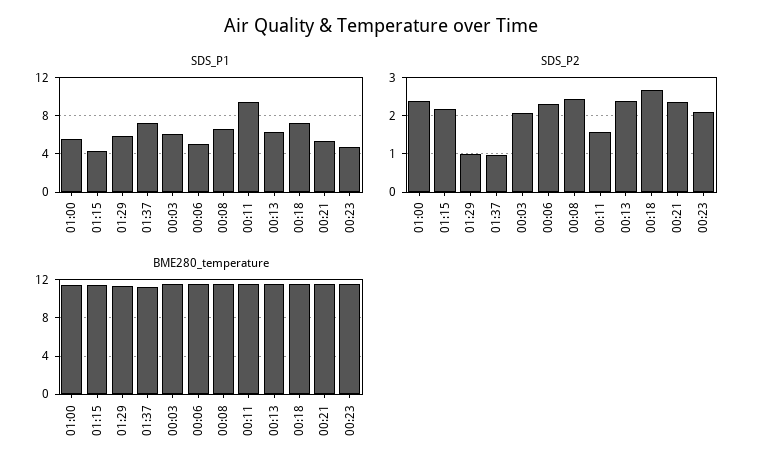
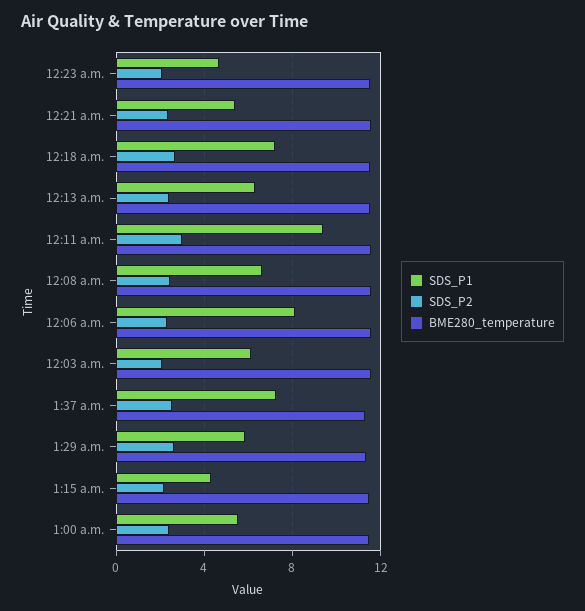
  {
    "SDS_P1": {
      "01:00": 5.5,
      "01:15": 4.5,
      "01:29": 6,
      "01:37": 7.5,
      "00:03": 6,
-     "00:06": 5,
+     "00:06": 8,
      "00:08": 6.5,
      "00:11": 9.5,
      "00:13": 6.5,
      "00:18": 7,
      "00:21": 5.5,
      "00:23": 4.5
    },
    "SDS_P2": {
      "01:00": 2.4,
      "01:15": 2.2,
-     "01:29": 1,
+     "01:29": 2.5,
-     "01:37": 1,
+     "01:37": 2.5,
      "00:03": 2,
      "00:06": 2.4,
      "00:08": 2.4,
-     "00:11": 1.6,
+     "00:11": 3,
      "00:13": 2.4,
      "00:18": 2.6,
      "00:21": 2.4,
      "00:23": 2.2
    },
    "BME280_temperature": {
      "01:00": 11.5,
      "01:15": 11.5,
      "01:29": 11.5,
      "01:37": 11.5,
      "00:03": 11.5,
      "00:06": 11.5,
      "00:08": 11.5,
      "00:11": 11.5,
      "00:13": 11.5,
      "00:18": 11.5,
      "00:21": 11.5,
      "00:23": 11.5
    }
  }

